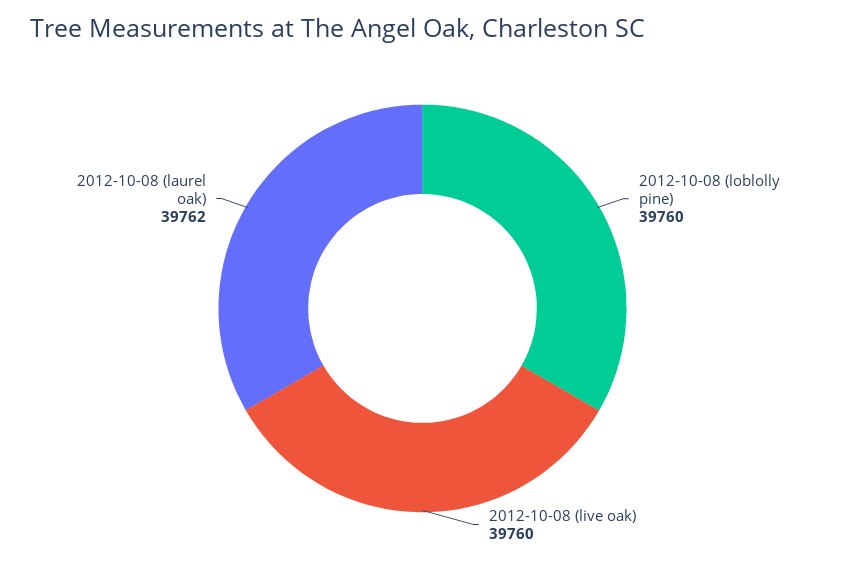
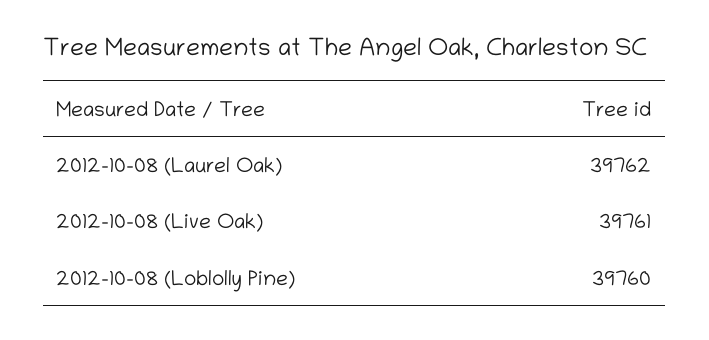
  {
    "2012-10-08 (loblolly pine)": 39760,
-   "2012-10-08 (live oak)": 39760,
+   "2012-10-08 (live oak)": 39761,
    "2012-10-08 (laurel oak)": 39762
  }

